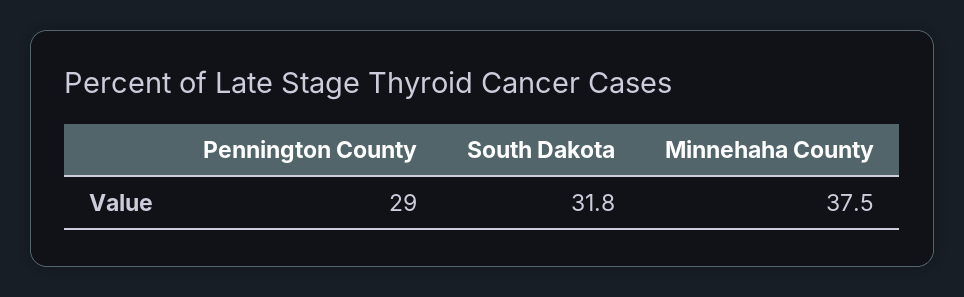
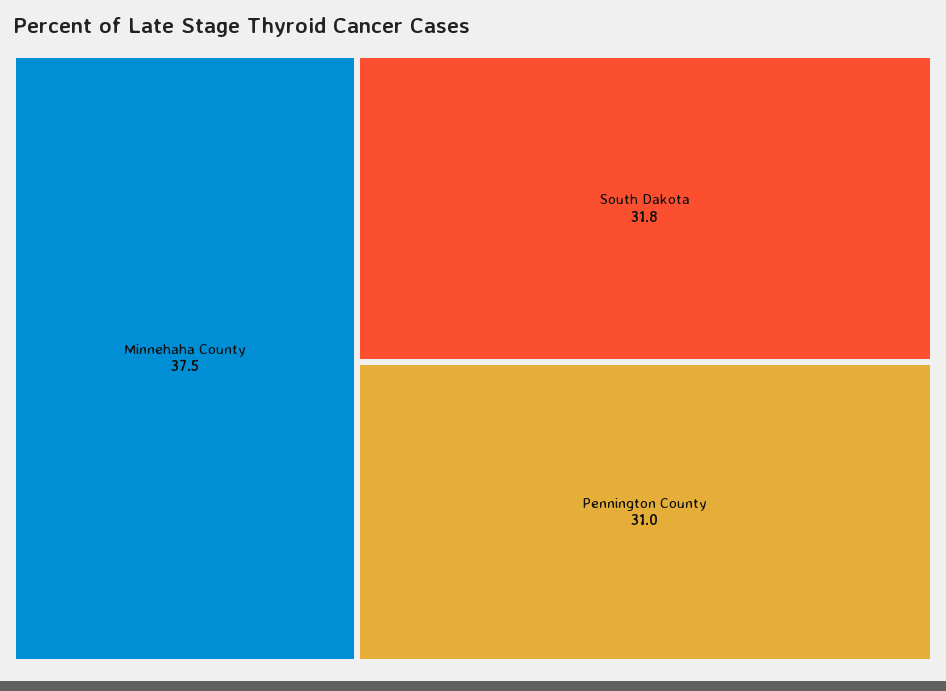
  {
-   "Pennington County": 29,
+   "Pennington County": 31,
    "South Dakota": 31.8,
    "Minnehaha County": 37.5
  }

